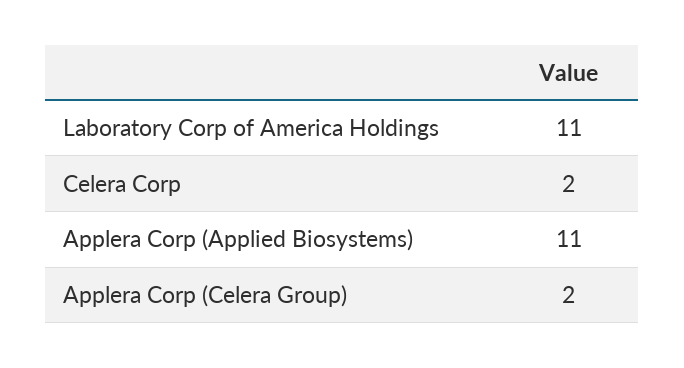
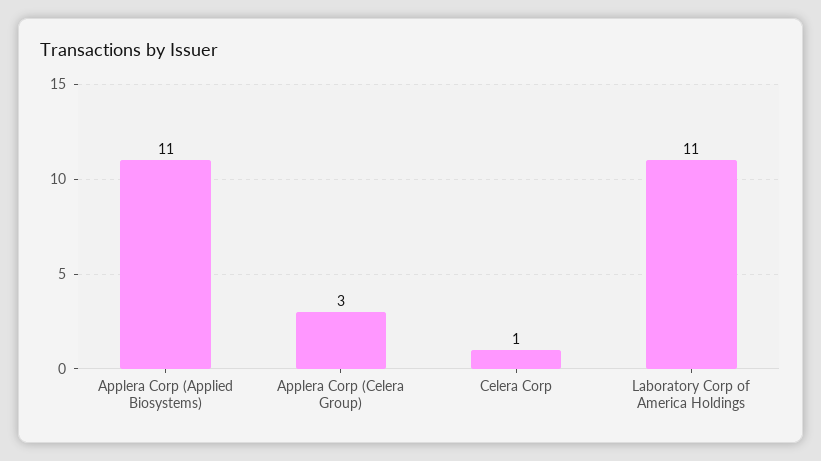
  {
    "Laboratory Corp of America Holdings": 11,
-   "Celera Corp": 2,
+   "Celera Corp": 1,
    "Applera Corp (Applied Biosystems)": 11,
-   "Applera Corp (Celera Group)": 2
+   "Applera Corp (Celera Group)": 3
  }

